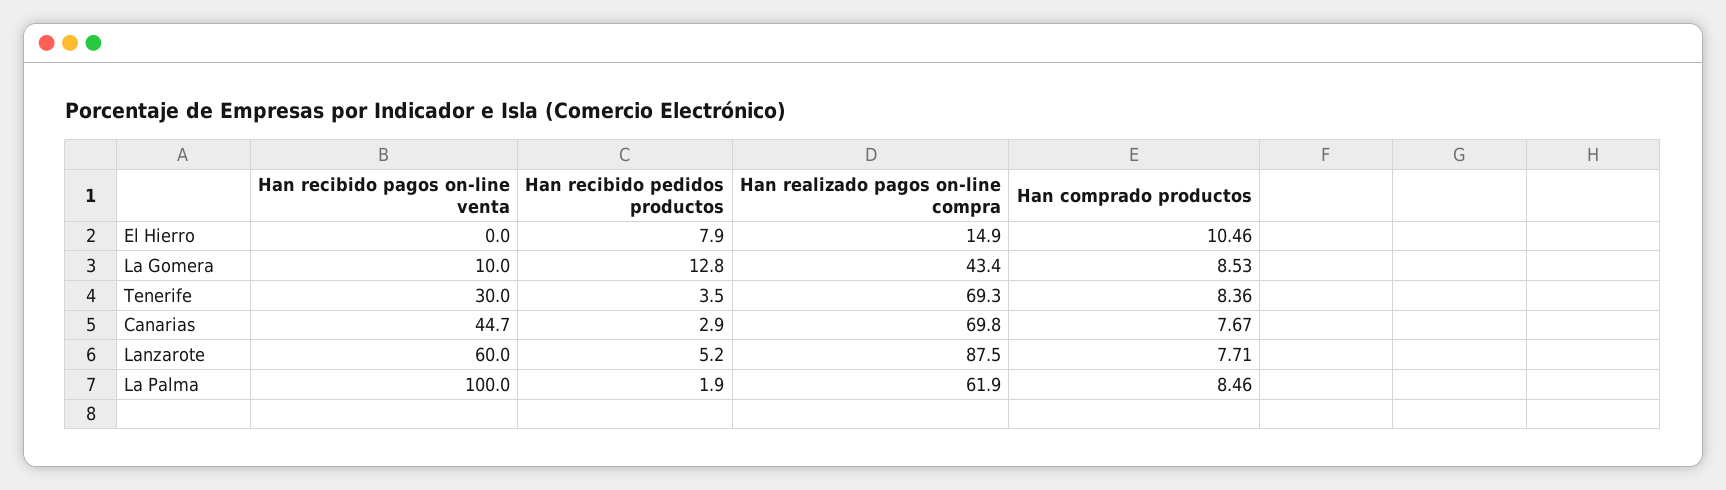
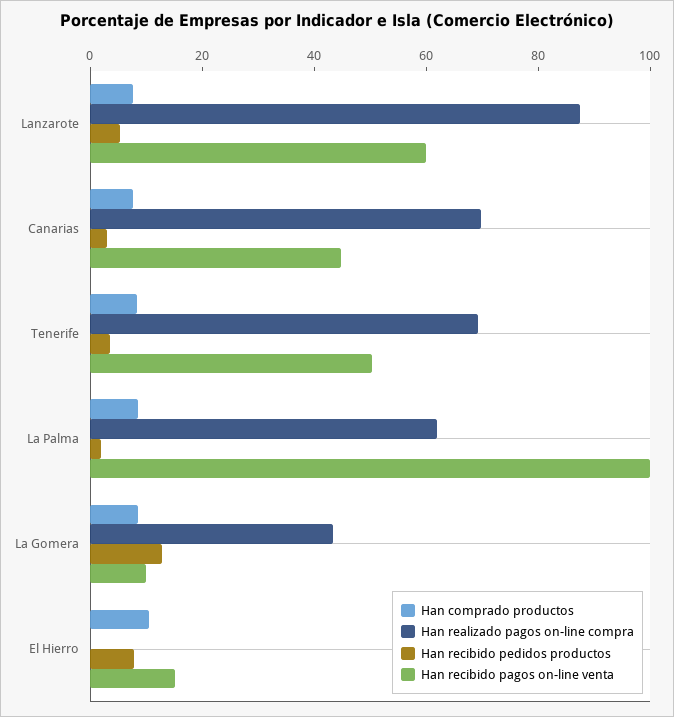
  {
    "Han recibido pagos on-line venta": {
-     "El Hierro": 0,
+     "El Hierro": 15,
      "La Gomera": 10,
-     "Tenerife": 30,
+     "Tenerife": 50,
      "Canarias": 44.7,
      "Lanzarote": 60,
      "La Palma": 100
    },
    "Han recibido pedidos productos": {
      "El Hierro": 7.9,
      "La Gomera": 12.8,
      "Tenerife": 3.5,
      "Canarias": 2.9,
      "Lanzarote": 5.2,
      "La Palma": 1.9
    },
    "Han realizado pagos on-line compra": {
-     "El Hierro": 14.9,
+     "El Hierro": 0,
      "La Gomera": 43.4,
      "Tenerife": 69.3,
      "Canarias": 69.8,
      "Lanzarote": 87.5,
      "La Palma": 61.9
    },
    "Han comprado productos": {
      "El Hierro": 10.46,
      "La Gomera": 8.53,
      "Tenerife": 8.36,
      "Canarias": 7.67,
      "Lanzarote": 7.71,
      "La Palma": 8.46
    }
  }

